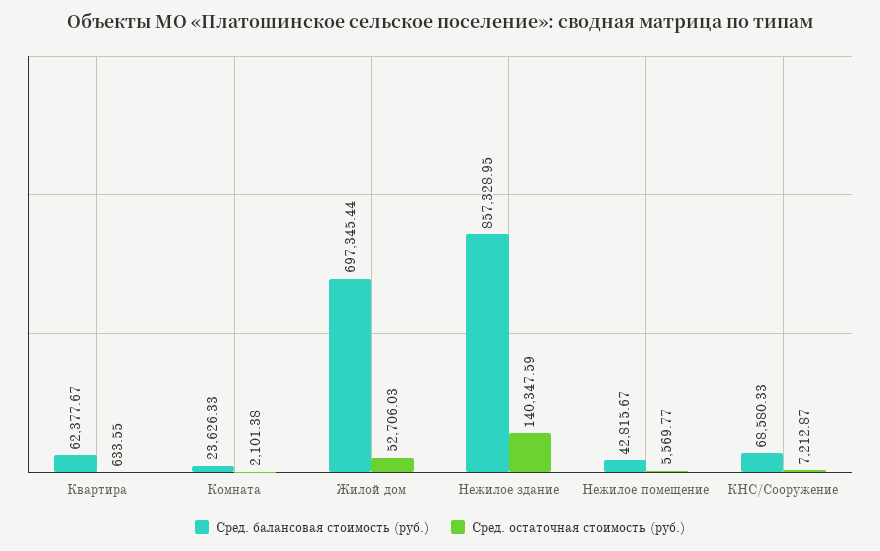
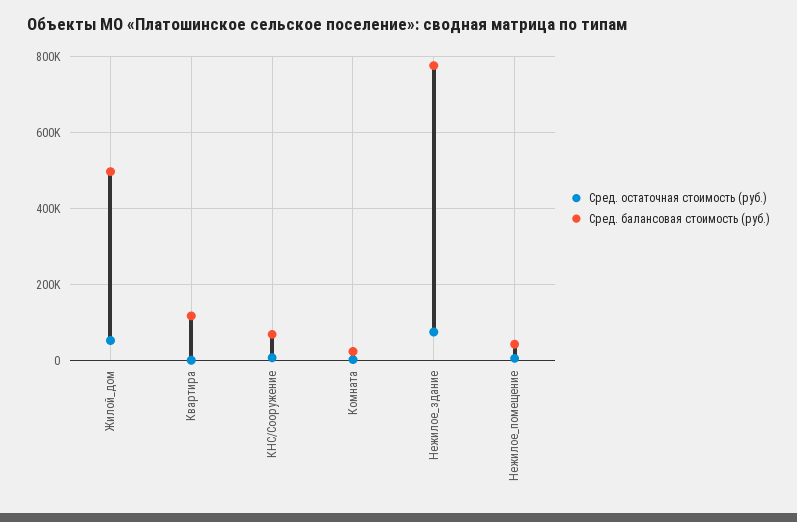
  {
    "Сред. балансовая стоимость (руб.)": {
-     "Квартира": 62377.67,
+     "Квартира": 120000,
      "Комната": 23626.33,
-     "Жилой дом": 697345.44,
+     "Жилой дом": 500000,
-     "Нежилое здание": 857328.95,
+     "Нежилое здание": 780000,
      "Нежилое помещение": 42815.67,
      "КНС/Сооружение": 68580.33
    },
    "Сред. остаточная стоимость (руб.)": {
      "Квартира": 633.55,
      "Комната": 2101.38,
      "Жилой дом": 52706.03,
-     "Нежилое здание": 140347.59,
+     "Нежилое здание": 80000,
      "Нежилое помещение": 5569.77,
      "КНС/Сооружение": 7212.87
    }
  }

